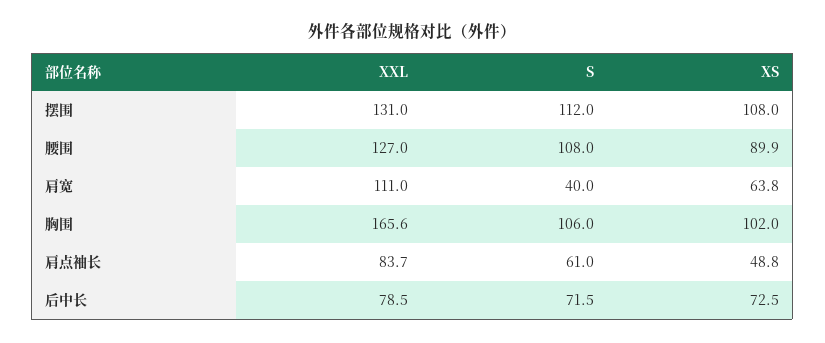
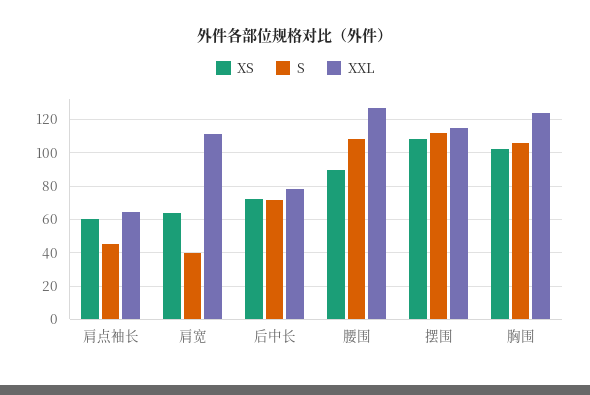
  {
    "XXL": {
-     "摆围": 131,
+     "摆围": 115,
      "腰围": 127,
      "肩宽": 111,
-     "胸围": 165.6,
+     "胸围": 125,
-     "肩点袖长": 83.7,
+     "肩点袖长": 65,
      "后中长": 78.5
    },
    "S": {
      "摆围": 112,
      "腰围": 108,
      "肩宽": 40,
      "胸围": 106,
-     "肩点袖长": 61,
+     "肩点袖长": 45,
      "后中长": 71.5
    },
    "XS": {
      "摆围": 108,
      "腰围": 89.9,
      "肩宽": 63.8,
      "胸围": 102,
-     "肩点袖长": 48.8,
+     "肩点袖长": 60,
      "后中长": 72.5
    }
  }

